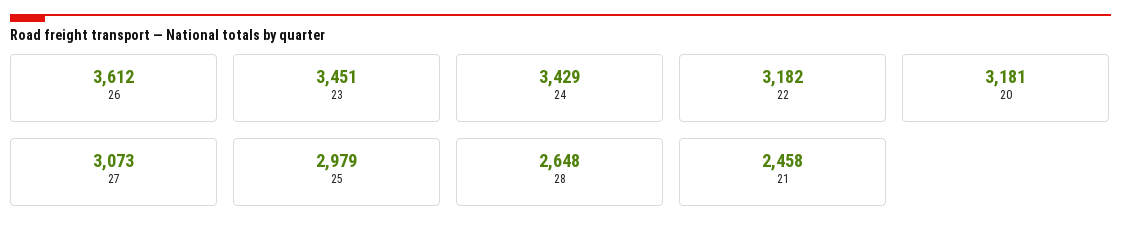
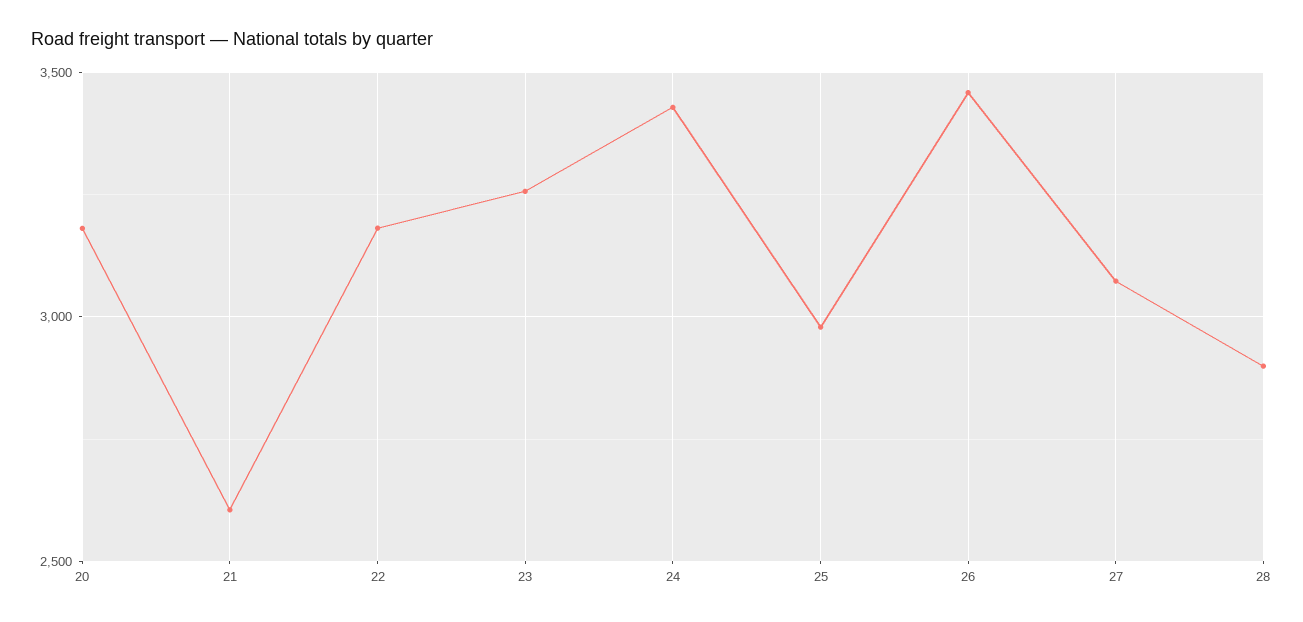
  {
-   "26": 3612,
+   "26": 3450,
-   "23": 3451,
+   "23": 3250,
    "24": 3429,
    "22": 3182,
    "20": 3181,
    "27": 3073,
    "25": 2979,
-   "28": 2648,
+   "28": 2900,
-   "21": 2458
+   "21": 2600
  }

